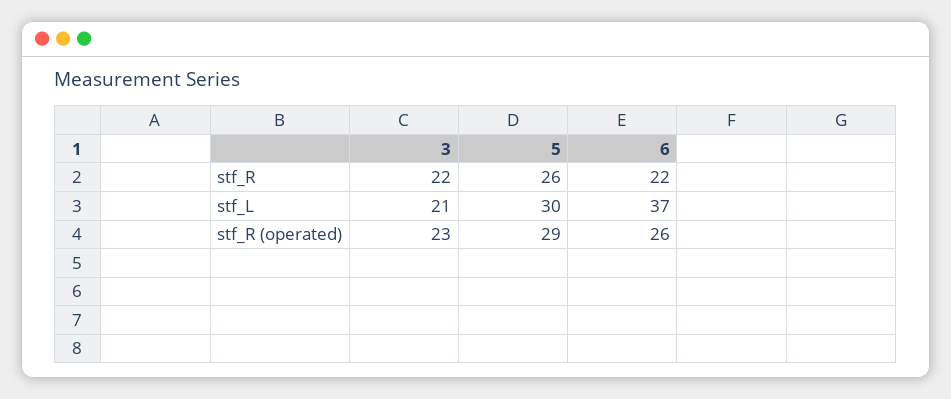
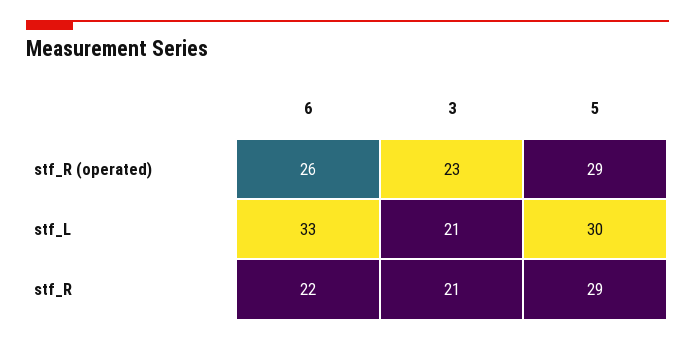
  {
    "3": {
-     "stf_R": 22,
+     "stf_R": 21,
      "stf_L": 21,
      "stf_R (operated)": 23
    },
    "5": {
-     "stf_R": 26,
+     "stf_R": 29,
      "stf_L": 30,
      "stf_R (operated)": 29
    },
    "6": {
      "stf_R": 22,
-     "stf_L": 37,
+     "stf_L": 33,
      "stf_R (operated)": 26
    }
  }

